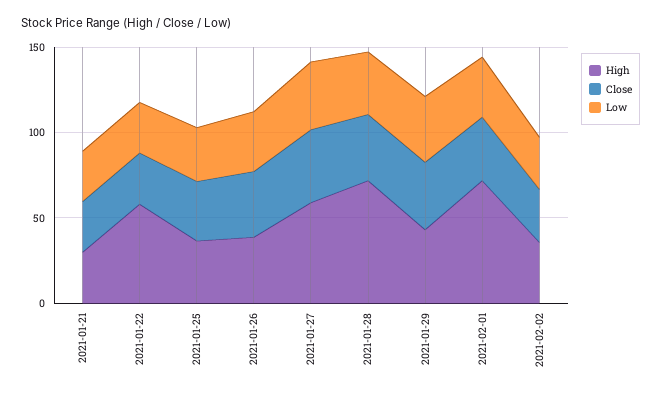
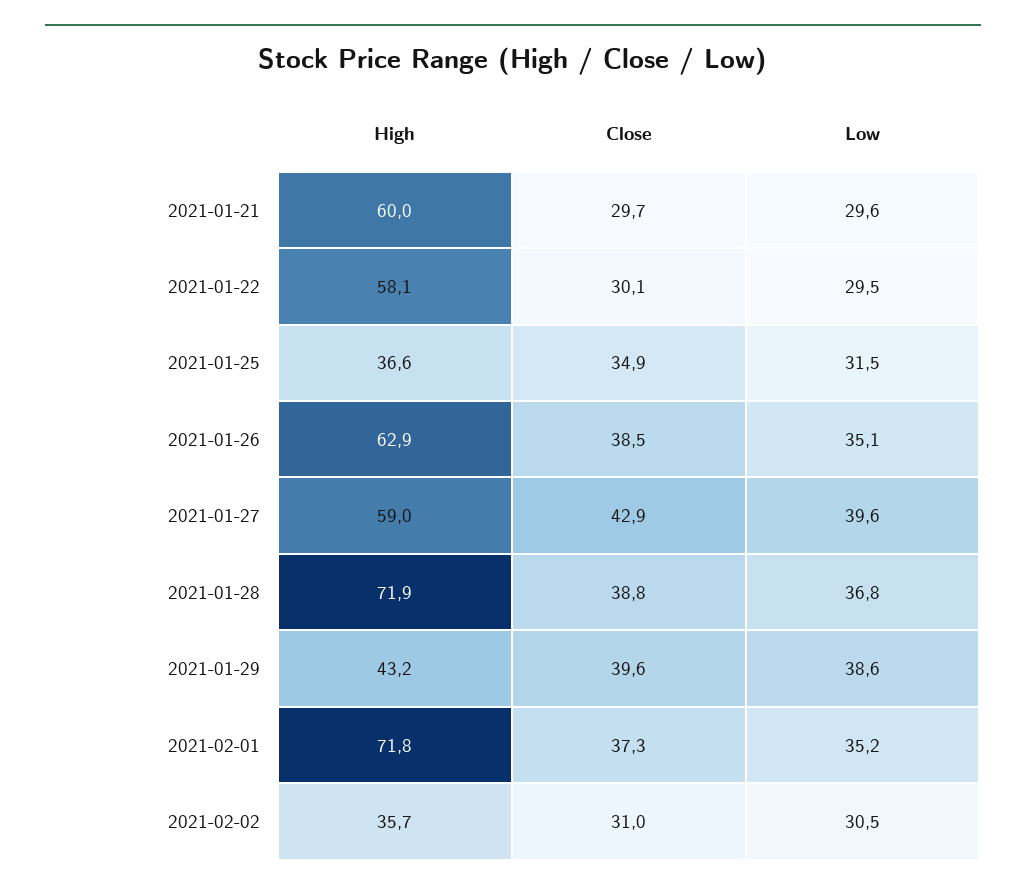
  {
    "High": {
-     "2021-01-21": 30,
+     "2021-01-21": 60,
      "2021-01-22": 58.1,
      "2021-01-25": 36.6,
-     "2021-01-26": 40,
+     "2021-01-26": 62.9,
      "2021-01-27": 59,
      "2021-01-28": 71.9,
      "2021-01-29": 43.2,
      "2021-02-01": 71.8,
      "2021-02-02": 35.7
    },
    "Close": {
      "2021-01-21": 29.7,
      "2021-01-22": 30.1,
      "2021-01-25": 34.9,
      "2021-01-26": 38.5,
      "2021-01-27": 42.9,
      "2021-01-28": 38.8,
      "2021-01-29": 39.6,
      "2021-02-01": 37.3,
      "2021-02-02": 31
    },
    "Low": {
      "2021-01-21": 29.6,
      "2021-01-22": 29.5,
      "2021-01-25": 31.5,
      "2021-01-26": 35.1,
      "2021-01-27": 39.6,
      "2021-01-28": 36.8,
      "2021-01-29": 38.6,
      "2021-02-01": 35.2,
      "2021-02-02": 30.5
    }
  }

